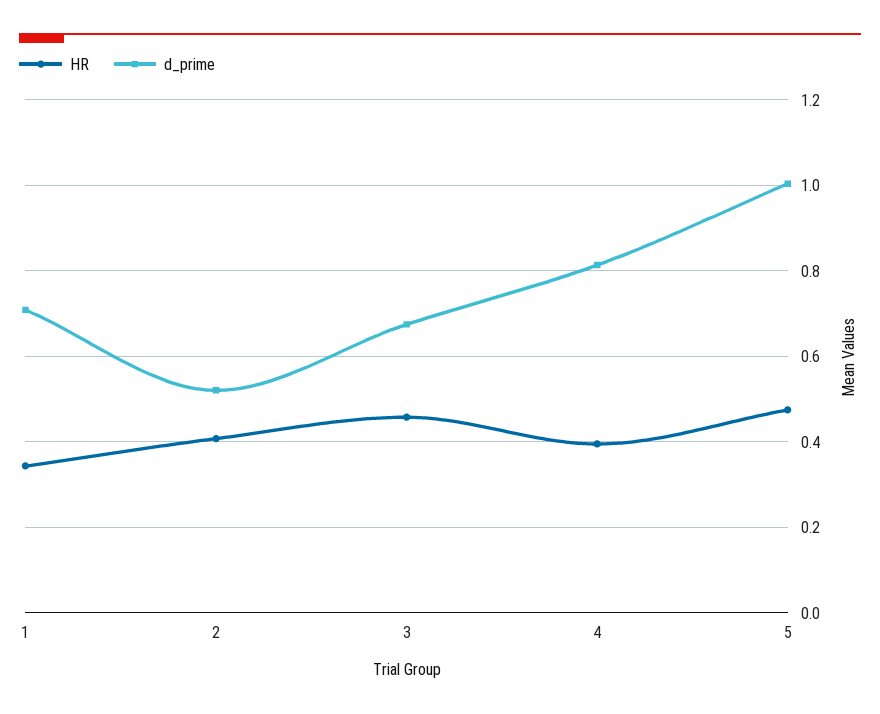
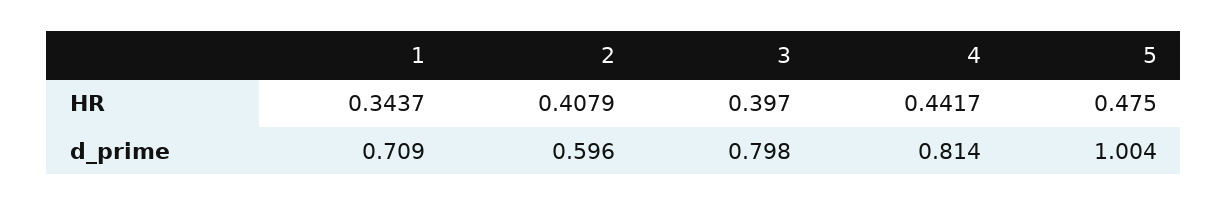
  {
    "HR": {
      "1": 0.3437,
      "2": 0.4079,
-     "3": 0.46,
+     "3": 0.397,
-     "4": 0.4,
+     "4": 0.4417,
      "5": 0.475
    },
    "d_prime": {
      "1": 0.709,
-     "2": 0.52,
+     "2": 0.596,
-     "3": 0.68,
+     "3": 0.798,
      "4": 0.814,
      "5": 1.004
    }
  }

